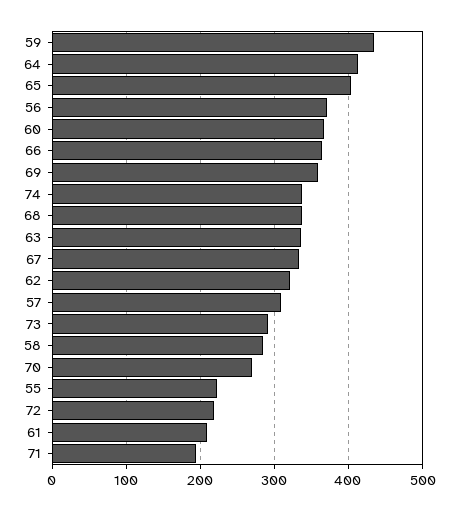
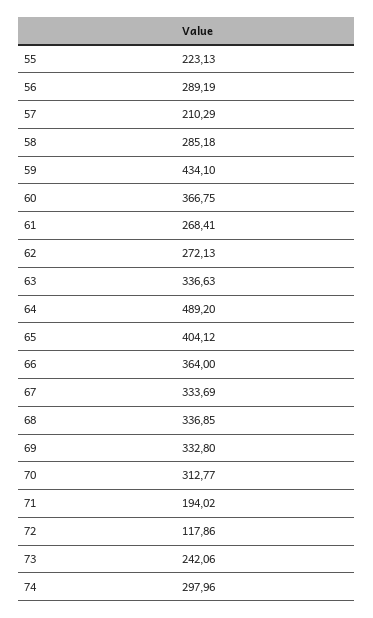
  {
    "59": 434.1,
-   "64": 410,
+   "64": 489.2,
    "65": 404.12,
-   "56": 370,
+   "56": 289.19,
    "60": 366.75,
    "66": 364,
-   "69": 360,
+   "69": 332.8,
-   "74": 340,
+   "74": 297.96,
    "68": 336.85,
    "63": 336.63,
    "67": 333.69,
-   "62": 320,
+   "62": 272.13,
-   "57": 310,
+   "57": 210.29,
-   "73": 290,
+   "73": 242.06,
    "58": 285.18,
-   "70": 270,
+   "70": 312.77,
    "55": 223.13,
-   "72": 220,
+   "72": 117.86,
-   "61": 210,
+   "61": 268.41,
    "71": 194.02
  }

